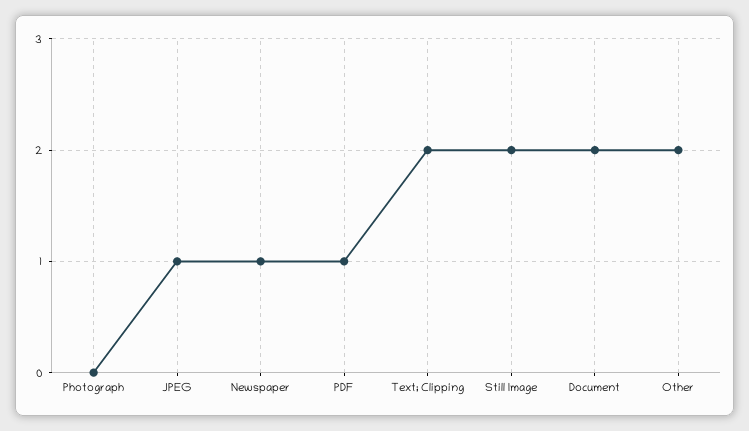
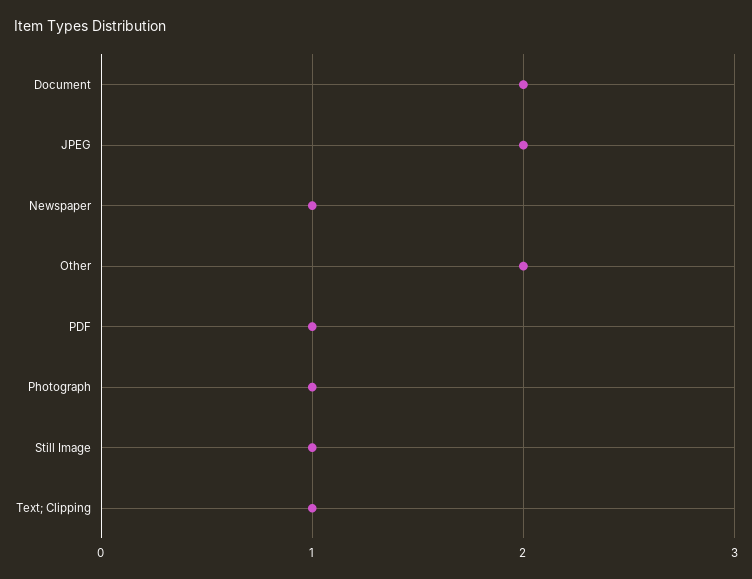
  {
-   "Photograph": 0,
+   "Photograph": 1,
-   "JPEG": 1,
+   "JPEG": 2,
    "Newspaper": 1,
    "PDF": 1,
-   "Text; Clipping": 2,
+   "Text; Clipping": 1,
-   "Still Image": 2,
+   "Still Image": 1,
    "Document": 2,
    "Other": 2
  }

